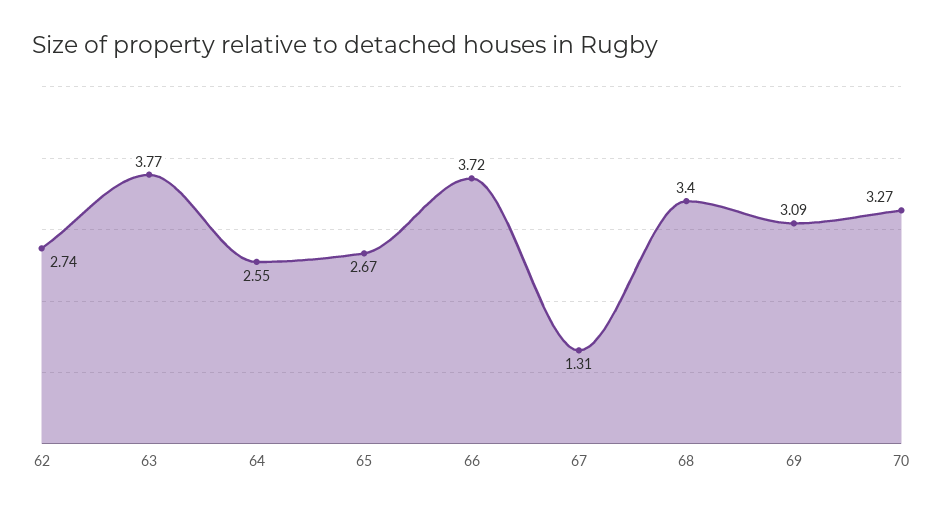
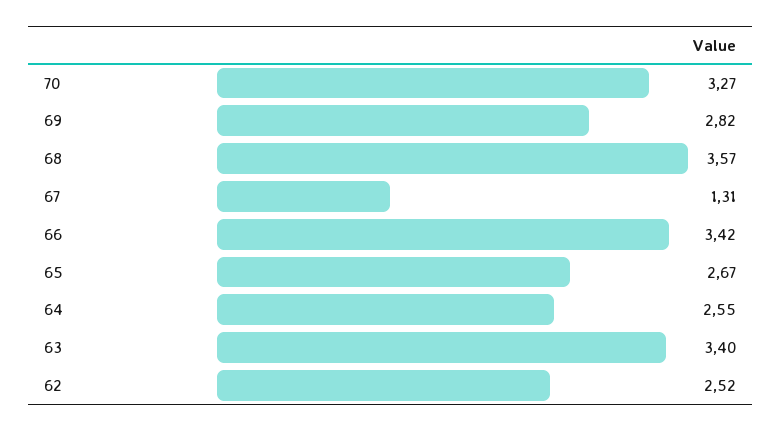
  {
-   "62": 2.74,
+   "62": 2.52,
-   "63": 3.77,
+   "63": 3.4,
    "64": 2.55,
    "65": 2.67,
-   "66": 3.72,
+   "66": 3.42,
    "67": 1.31,
-   "68": 3.4,
+   "68": 3.57,
-   "69": 3.09,
+   "69": 2.82,
    "70": 3.27
  }

